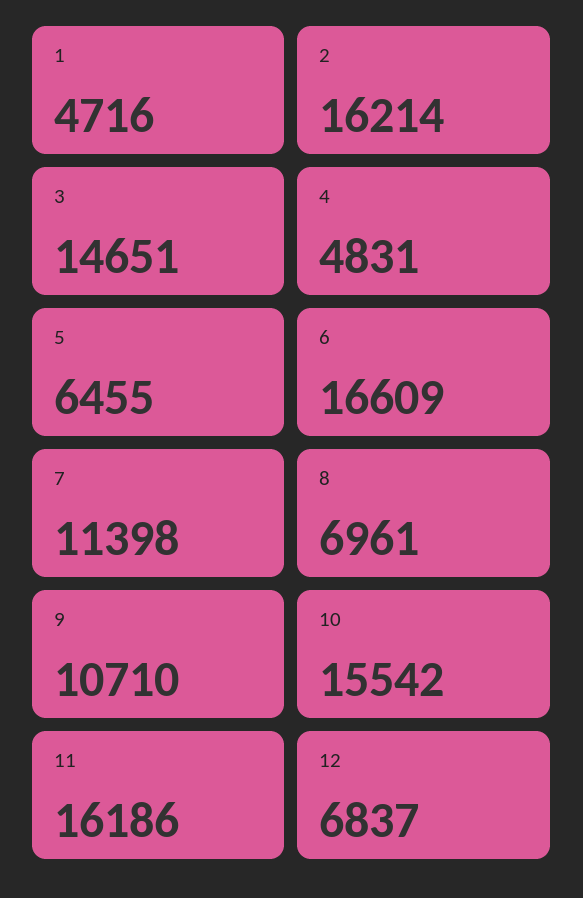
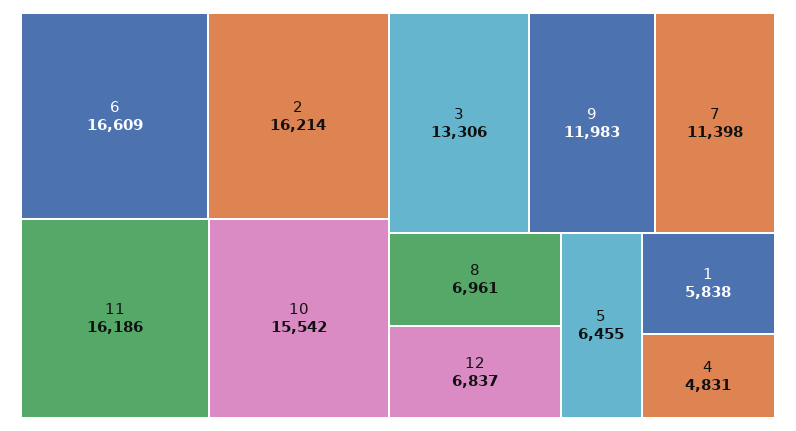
  {
-   "1": 4716,
+   "1": 5838,
    "2": 16214,
-   "3": 14651,
+   "3": 13306,
    "4": 4831,
    "5": 6455,
    "6": 16609,
    "7": 11398,
    "8": 6961,
-   "9": 10710,
+   "9": 11983,
    "10": 15542,
    "11": 16186,
    "12": 6837
  }

